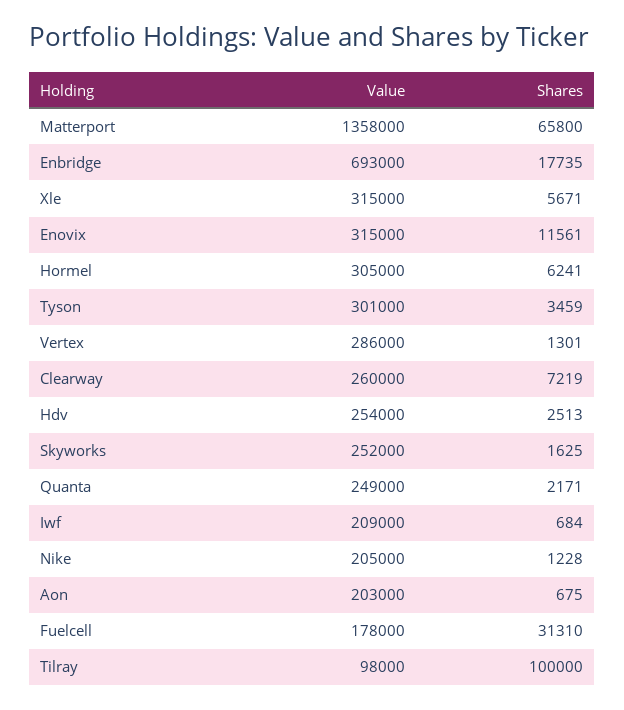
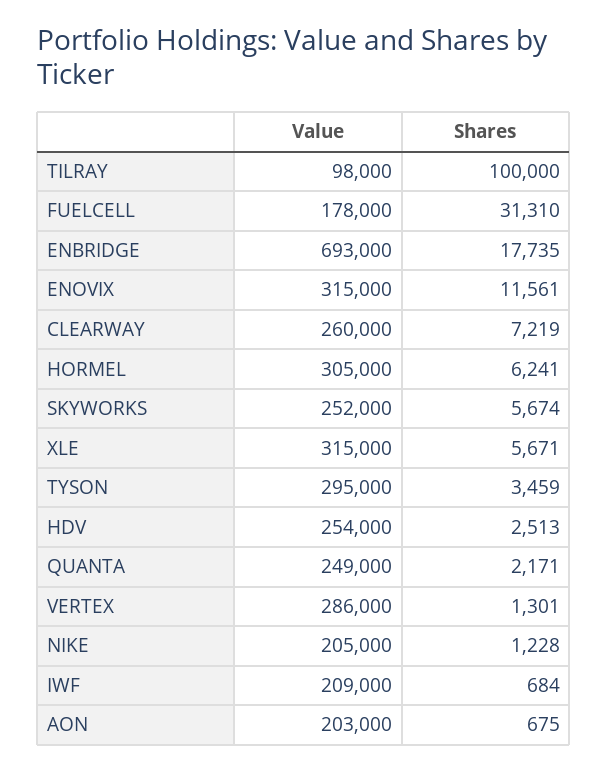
  {
    "Value": {
-     "Matterport": 1358000,
      "Enbridge": 693000,
      "Xle": 315000,
      "Enovix": 315000,
      "Hormel": 305000,
-     "Tyson": 301000,
+     "Tyson": 295000,
      "Vertex": 286000,
      "Clearway": 260000,
      "Hdv": 254000,
      "Skyworks": 252000,
      "Quanta": 249000,
      "Iwf": 209000,
      "Nike": 205000,
      "Aon": 203000,
      "Fuelcell": 178000,
      "Tilray": 98000
    },
    "Shares": {
-     "Matterport": 65800,
      "Enbridge": 17735,
      "Xle": 5671,
      "Enovix": 11561,
      "Hormel": 6241,
      "Tyson": 3459,
      "Vertex": 1301,
      "Clearway": 7219,
      "Hdv": 2513,
-     "Skyworks": 1625,
+     "Skyworks": 5674,
      "Quanta": 2171,
      "Iwf": 684,
      "Nike": 1228,
      "Aon": 675,
      "Fuelcell": 31310,
      "Tilray": 100000
    }
  }

